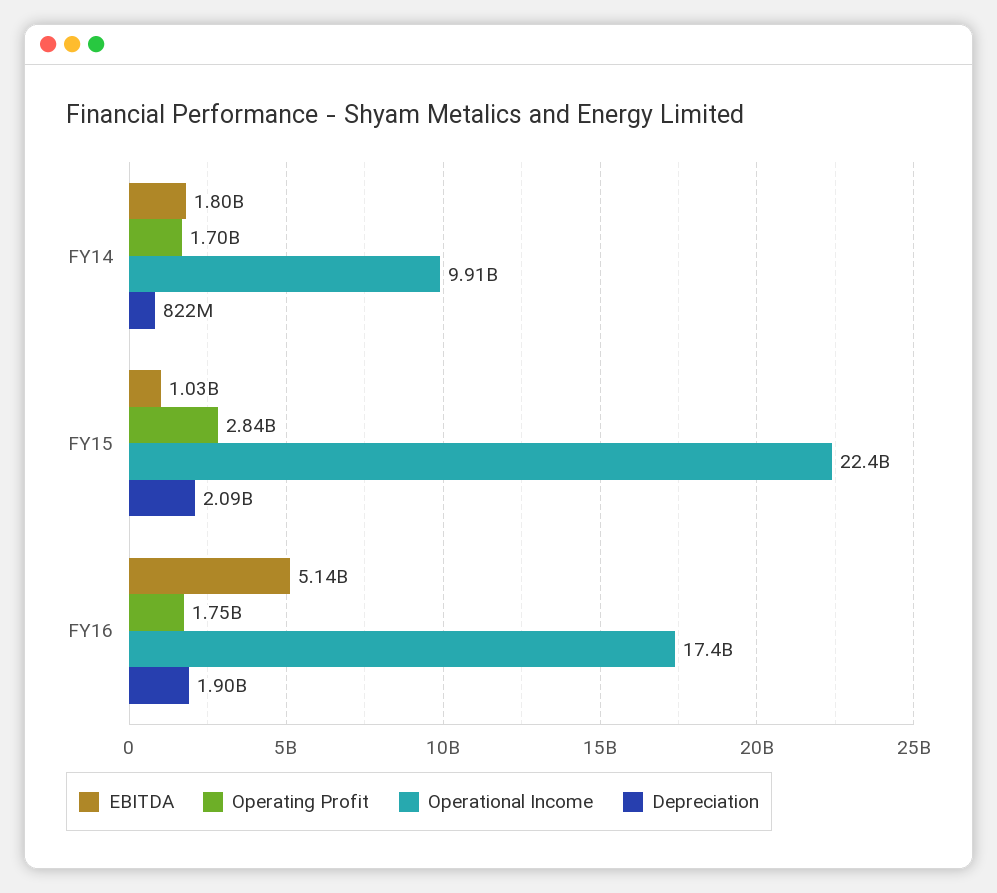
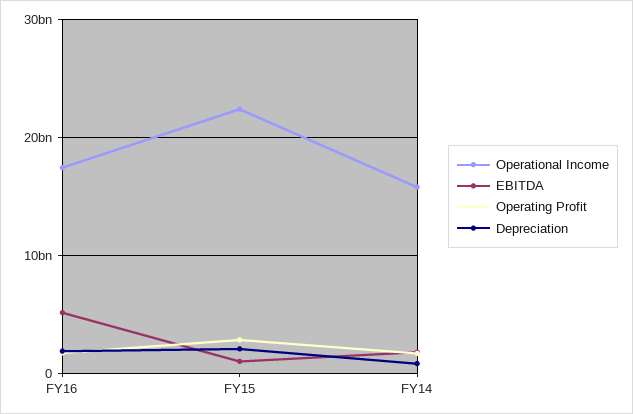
  {
    "EBITDA": {
      "FY14": 1800000000,
      "FY15": 1030000000,
      "FY16": 5140000000
    },
    "Operating Profit": {
      "FY14": 1700000000,
      "FY15": 2840000000,
      "FY16": 1750000000
    },
    "Operational Income": {
-     "FY14": 9910000000,
+     "FY14": 16000000000,
      "FY15": 22400000000,
      "FY16": 17400000000
    },
    "Depreciation": {
      "FY14": 822000000,
      "FY15": 2090000000,
      "FY16": 1900000000
    }
  }

